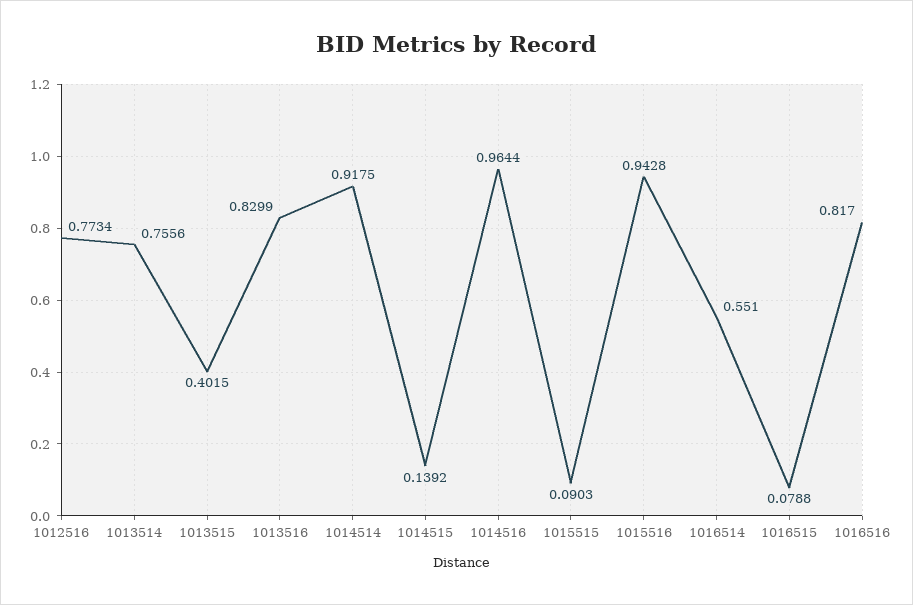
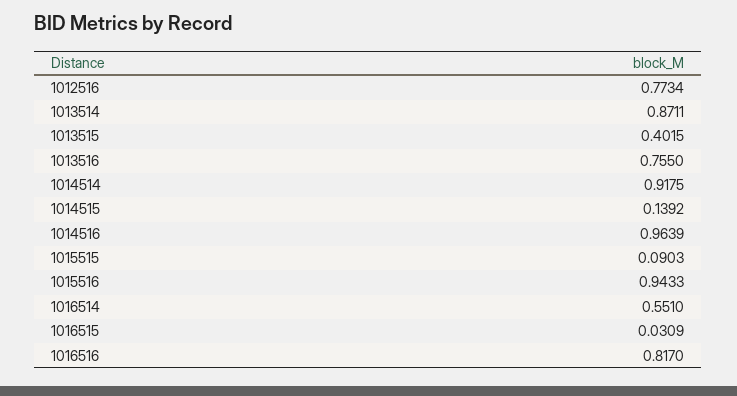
  {
    "1012516": 0.7734,
-   "1013514": 0.7556,
+   "1013514": 0.8711,
    "1013515": 0.4015,
-   "1013516": 0.8299,
+   "1013516": 0.755,
    "1014514": 0.9175,
    "1014515": 0.1392,
-   "1014516": 0.9644,
+   "1014516": 0.9639,
    "1015515": 0.0903,
-   "1015516": 0.9428,
+   "1015516": 0.9433,
    "1016514": 0.551,
-   "1016515": 0.0788,
+   "1016515": 0.0309,
    "1016516": 0.817
  }

